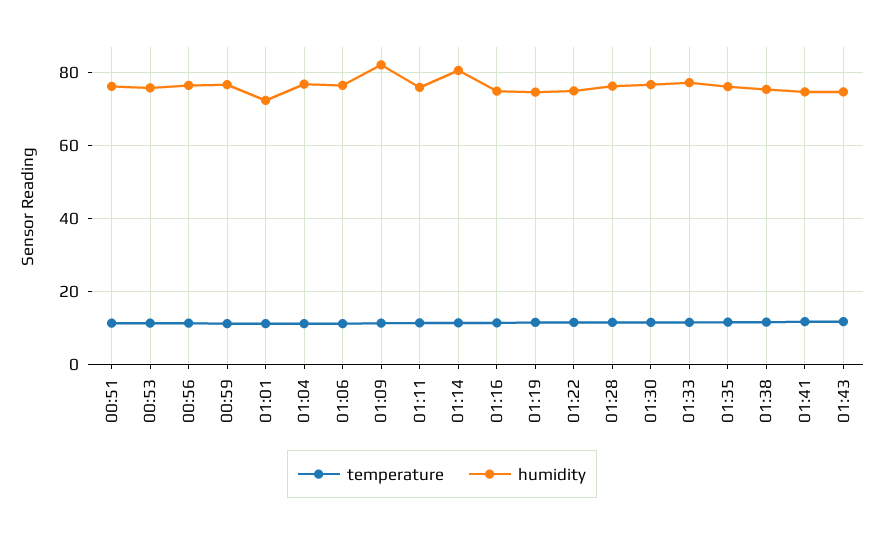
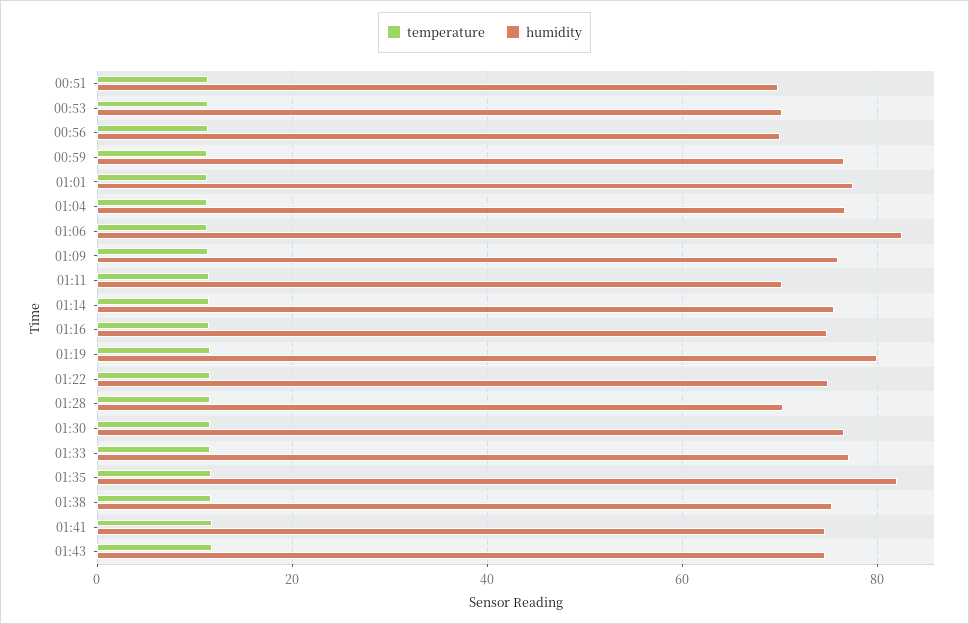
  {
    "temperature": {
      "00:51": 12,
      "00:53": 12,
      "00:56": 12,
      "00:59": 12,
      "01:01": 12,
      "01:04": 12,
      "01:06": 12,
      "01:09": 12,
      "01:11": 12,
      "01:14": 12,
      "01:16": 12,
      "01:19": 12,
      "01:22": 12,
      "01:28": 12,
      "01:30": 12,
      "01:33": 12,
      "01:35": 12,
      "01:38": 12,
      "01:41": 12,
      "01:43": 12
    },
    "humidity": {
-     "00:51": 76,
+     "00:51": 70,
-     "00:53": 76,
+     "00:53": 70,
-     "00:56": 76,
+     "00:56": 70,
      "00:59": 76,
-     "01:01": 72,
+     "01:01": 78,
      "01:04": 76,
-     "01:06": 76,
+     "01:06": 82,
-     "01:09": 82,
+     "01:09": 76,
-     "01:11": 76,
+     "01:11": 70,
-     "01:14": 80,
+     "01:14": 76,
      "01:16": 74,
-     "01:19": 74,
+     "01:19": 80,
      "01:22": 74,
-     "01:28": 76,
+     "01:28": 70,
      "01:30": 76,
      "01:33": 78,
-     "01:35": 76,
+     "01:35": 82,
      "01:38": 76,
      "01:41": 74,
      "01:43": 74
    }
  }

